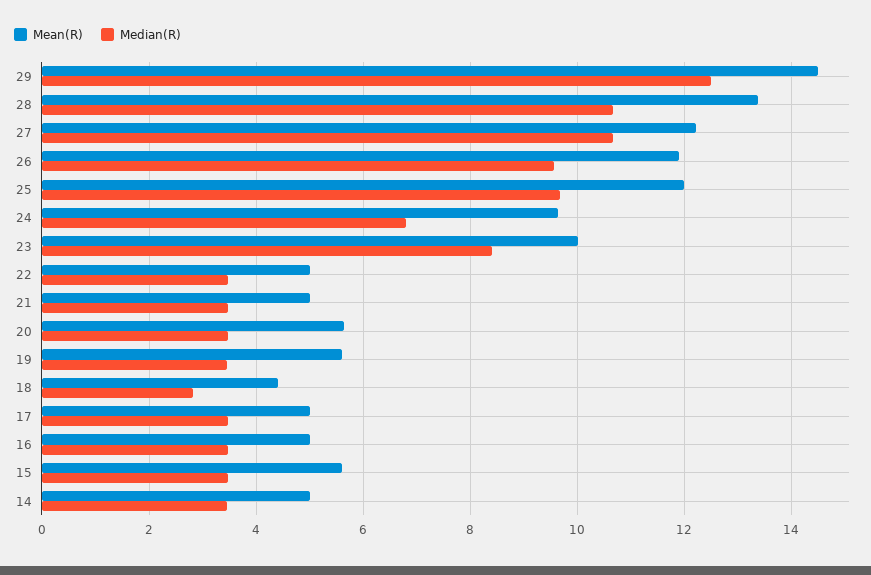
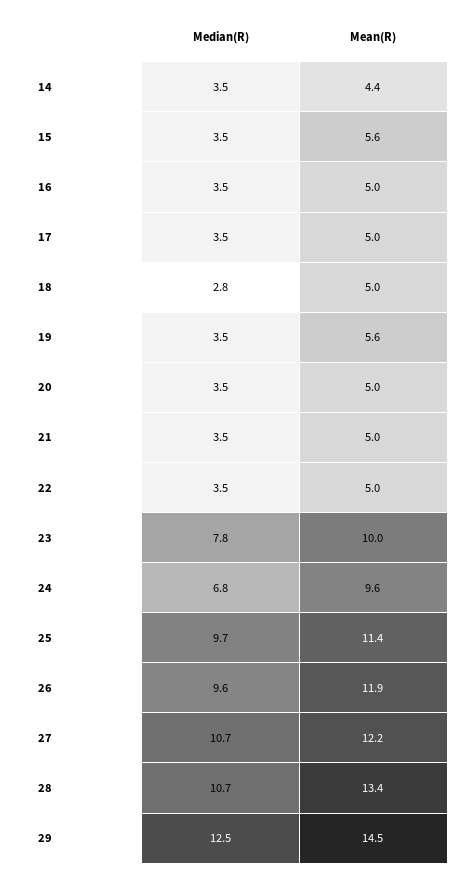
  {
    "Mean(R)": {
      "29": 14.5,
      "28": 13.4,
      "27": 12.2,
      "26": 11.9,
-     "25": 12,
+     "25": 11.4,
      "24": 9.6,
      "23": 10,
      "22": 5,
      "21": 5,
-     "20": 5.6,
+     "20": 5,
      "19": 5.6,
-     "18": 4.4,
+     "18": 5,
      "17": 5,
      "16": 5,
      "15": 5.6,
-     "14": 5
+     "14": 4.4
    },
    "Median(R)": {
      "29": 12.5,
      "28": 10.7,
      "27": 10.7,
      "26": 9.6,
      "25": 9.7,
      "24": 6.8,
-     "23": 8.4,
+     "23": 7.8,
      "22": 3.5,
      "21": 3.5,
      "20": 3.5,
      "19": 3.5,
      "18": 2.8,
      "17": 3.5,
      "16": 3.5,
      "15": 3.5,
      "14": 3.5
    }
  }

